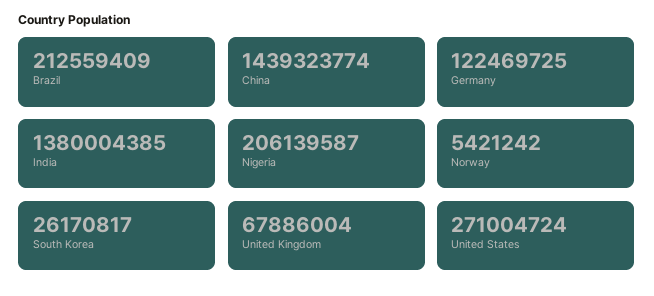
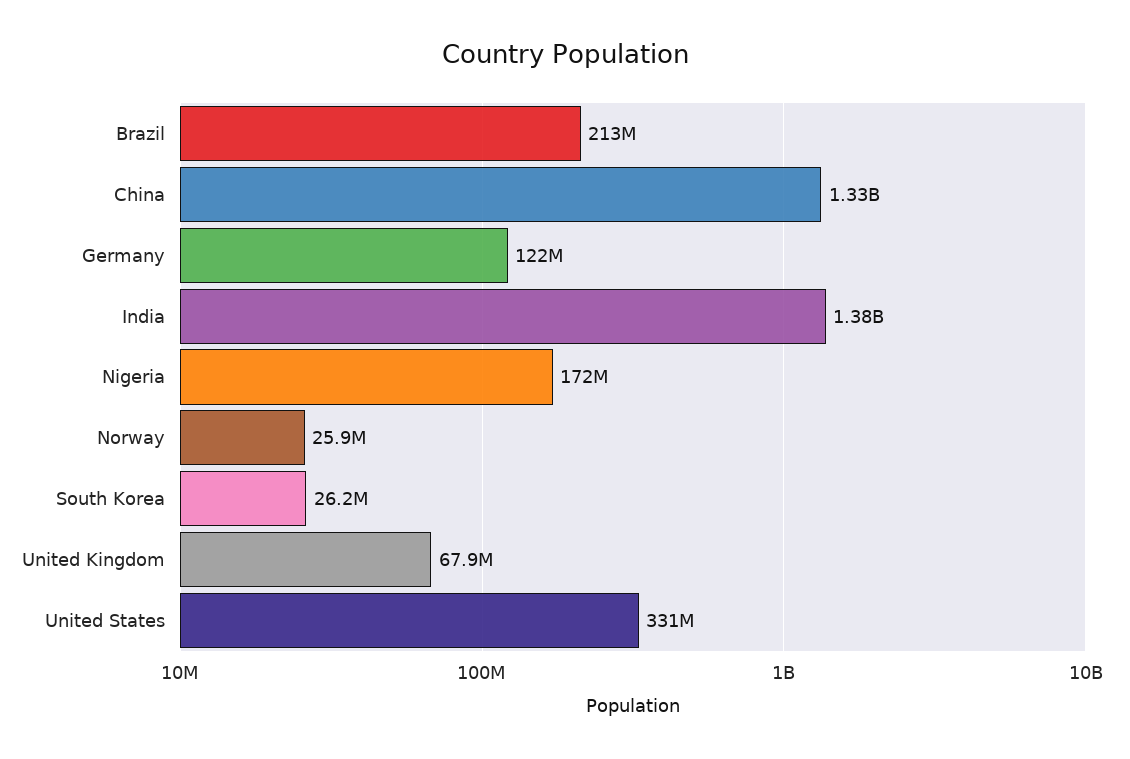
  {
    "Brazil": 212559409,
-   "China": 1439323774,
+   "China": 1330000000,
    "Germany": 122469725,
    "India": 1380004385,
-   "Nigeria": 206139587,
+   "Nigeria": 172000000,
-   "Norway": 5421242,
+   "Norway": 25900000,
    "South Korea": 26170817,
    "United Kingdom": 67886004,
-   "United States": 271004724
+   "United States": 331000000
  }

